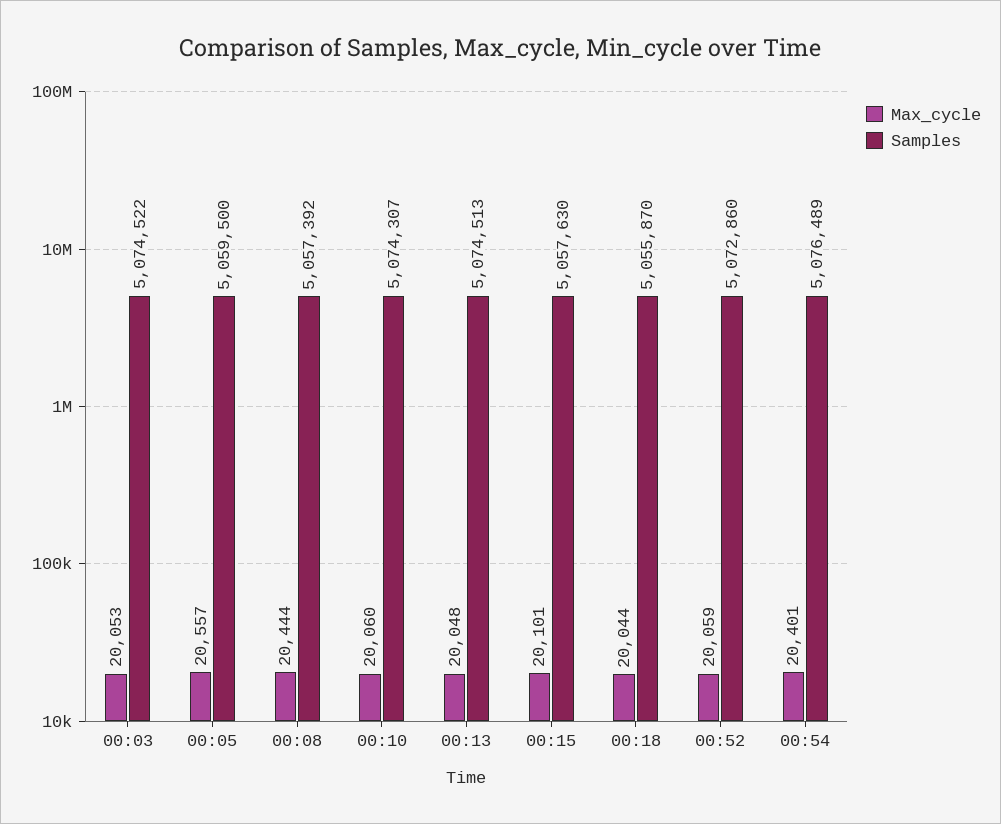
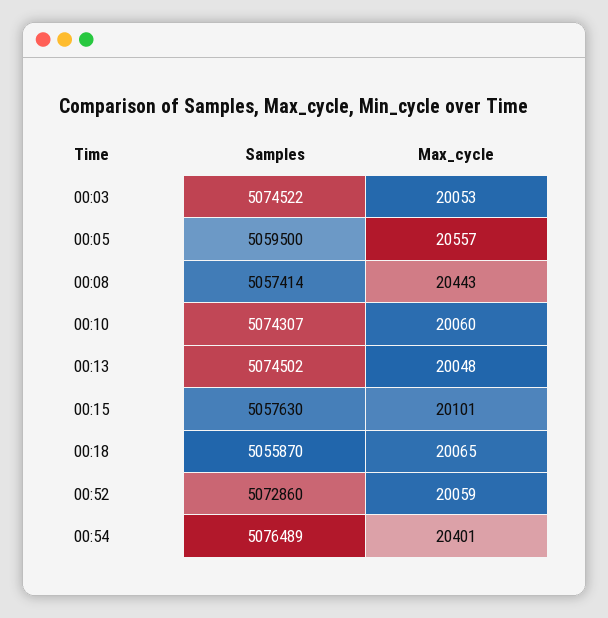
  {
    "Max_cycle": {
      "00:03": 20053,
      "00:05": 20557,
-     "00:08": 20444,
+     "00:08": 20443,
      "00:10": 20060,
      "00:13": 20048,
      "00:15": 20101,
-     "00:18": 20044,
+     "00:18": 20065,
      "00:52": 20059,
      "00:54": 20401
    },
    "Samples": {
      "00:03": 5074522,
      "00:05": 5059500,
-     "00:08": 5057392,
+     "00:08": 5057414,
      "00:10": 5074307,
-     "00:13": 5074513,
+     "00:13": 5074502,
      "00:15": 5057630,
      "00:18": 5055870,
      "00:52": 5072860,
      "00:54": 5076489
    }
  }

